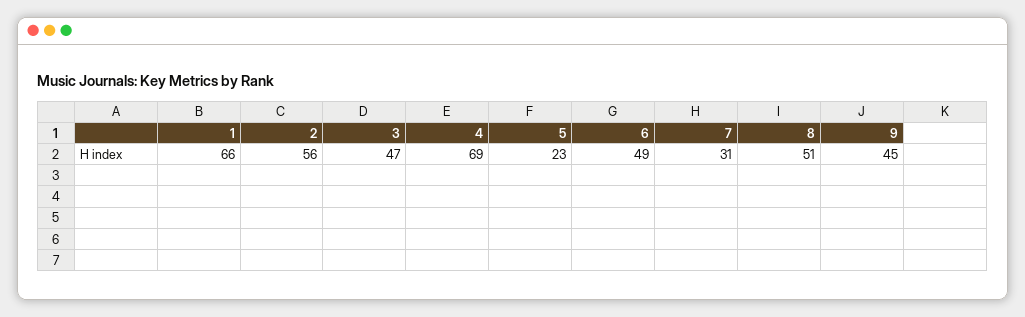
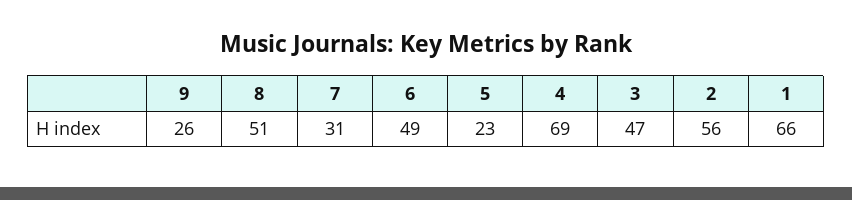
  {
    "1": 66,
    "2": 56,
    "3": 47,
    "4": 69,
    "5": 23,
    "6": 49,
    "7": 31,
    "8": 51,
-   "9": 45
+   "9": 26
  }

